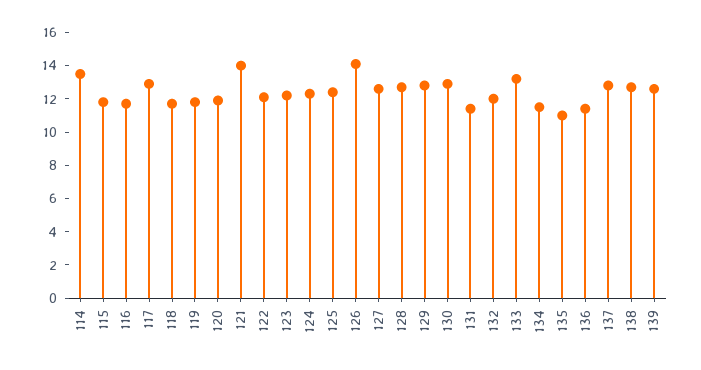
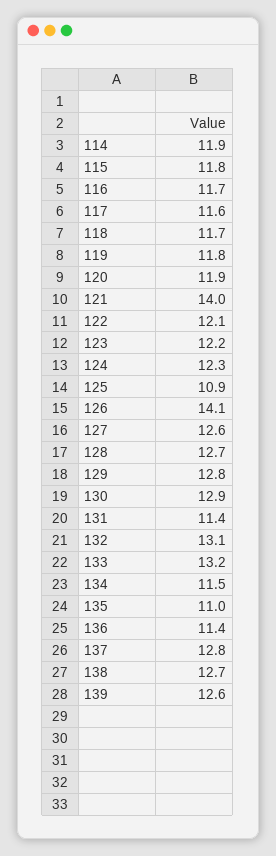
  {
-   "114": 13.5,
+   "114": 11.9,
    "115": 11.8,
    "116": 11.7,
-   "117": 13,
+   "117": 11.6,
    "118": 11.7,
    "119": 11.8,
    "120": 11.9,
    "121": 14,
    "122": 12.1,
    "123": 12.2,
    "124": 12.3,
-   "125": 12.5,
+   "125": 10.9,
    "126": 14.1,
    "127": 12.6,
    "128": 12.7,
    "129": 12.8,
    "130": 12.9,
    "131": 11.4,
-   "132": 12,
+   "132": 13.1,
    "133": 13.2,
    "134": 11.5,
    "135": 11,
    "136": 11.4,
    "137": 12.8,
    "138": 12.7,
    "139": 12.6
  }

